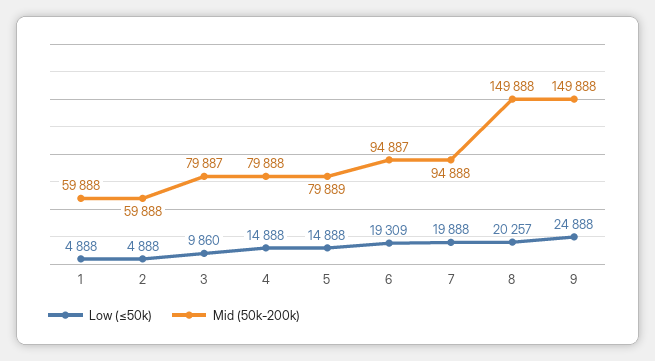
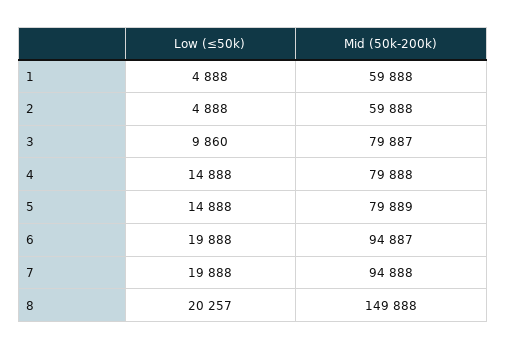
  {
    "Low (≤50k)": {
      "1": 4888,
      "2": 4888,
      "3": 9860,
      "4": 14888,
      "5": 14888,
-     "6": 19309,
+     "6": 19888,
      "7": 19888,
-     "8": 20257,
+     "8": 20257
-     "9": 24888
    },
    "Mid (50k-200k)": {
      "1": 59888,
      "2": 59888,
      "3": 79887,
      "4": 79888,
      "5": 79889,
      "6": 94887,
      "7": 94888,
-     "8": 149888,
+     "8": 149888
-     "9": 149888
    }
  }

